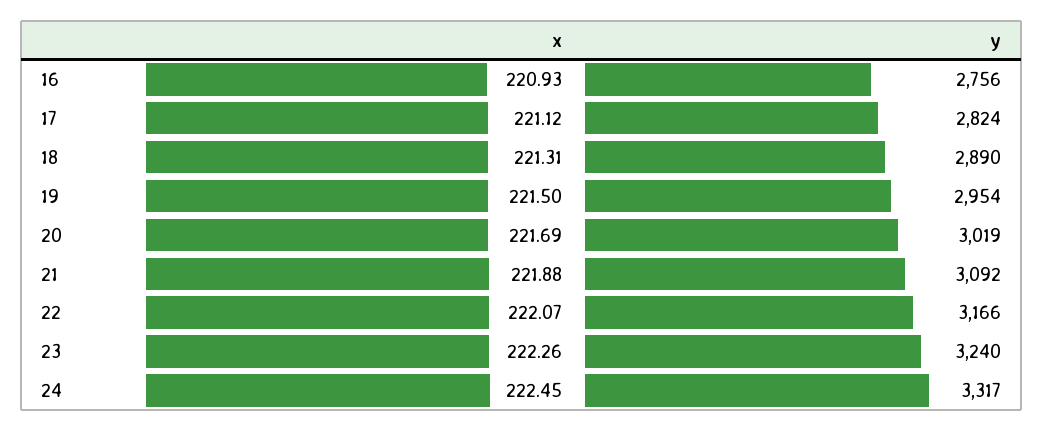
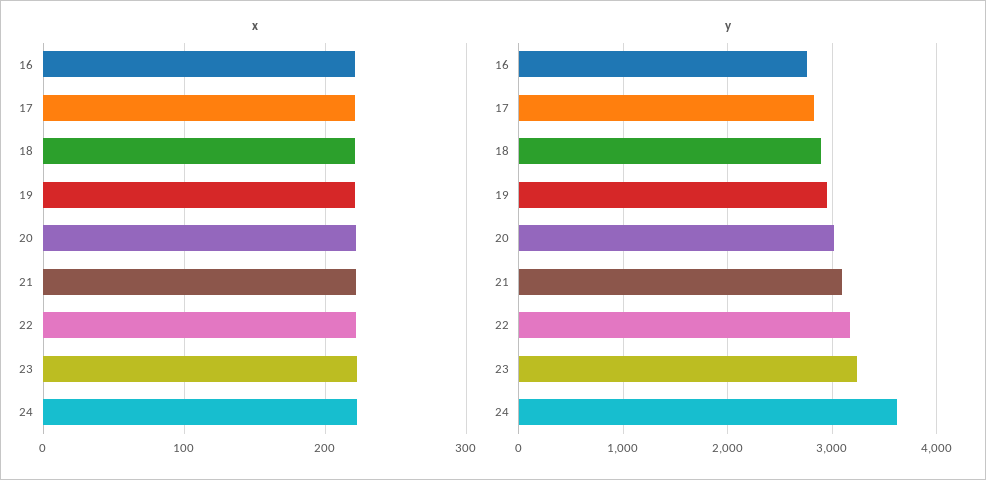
  {
    "x": {
      "16": 220.93,
      "17": 221.12,
      "18": 221.31,
      "19": 221.5,
      "20": 221.69,
      "21": 221.88,
      "22": 222.07,
      "23": 222.26,
      "24": 222.45
    },
    "y": {
      "16": 2756,
      "17": 2824,
      "18": 2890,
      "19": 2954,
      "20": 3019,
      "21": 3092,
      "22": 3166,
      "23": 3240,
-     "24": 3317
+     "24": 3600
    }
  }

